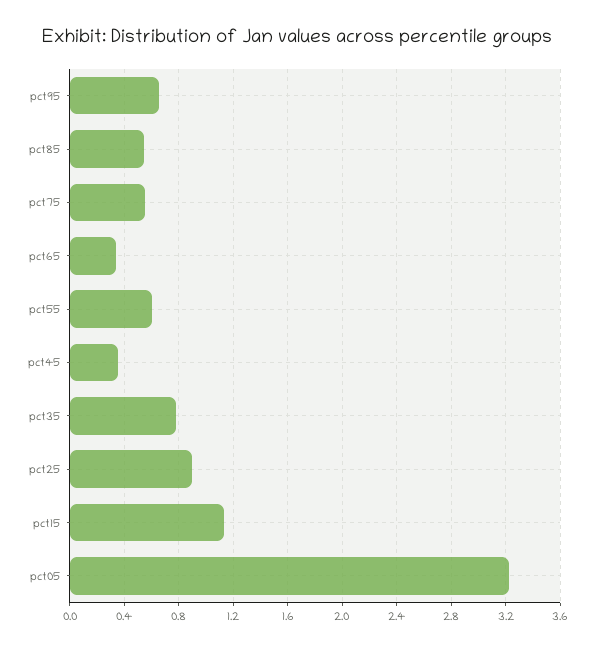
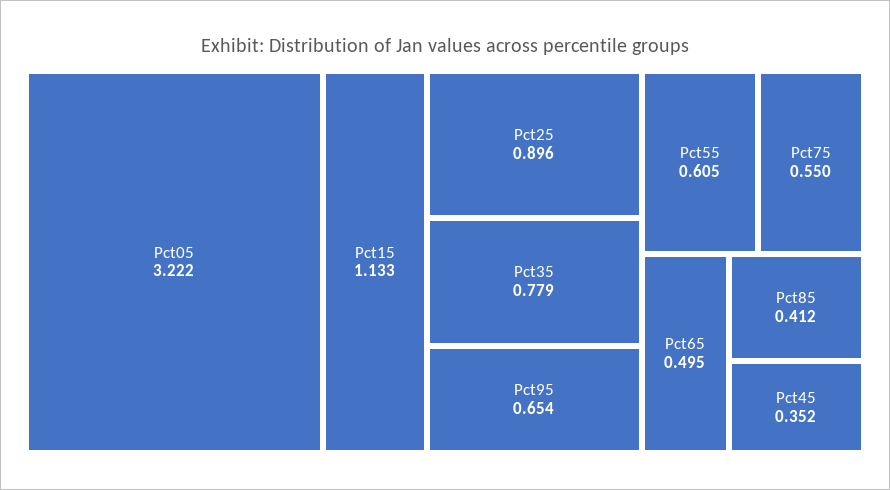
  {
    "pct95": 0.654,
-   "pct85": 0.55,
+   "pct85": 0.412,
    "pct75": 0.55,
-   "pct65": 0.35,
+   "pct65": 0.495,
    "pct55": 0.605,
    "pct45": 0.352,
    "pct35": 0.779,
    "pct25": 0.896,
    "pct15": 1.133,
    "pct05": 3.222
  }

